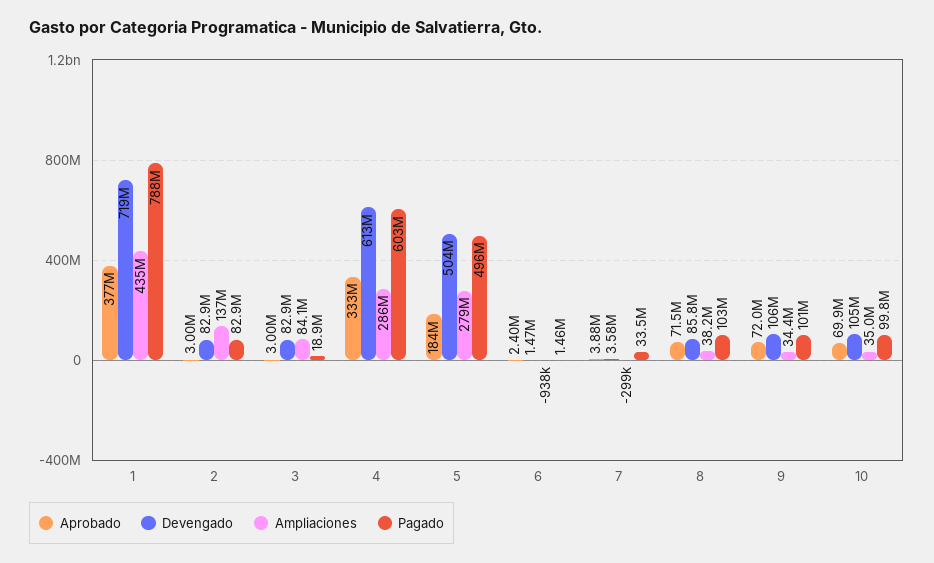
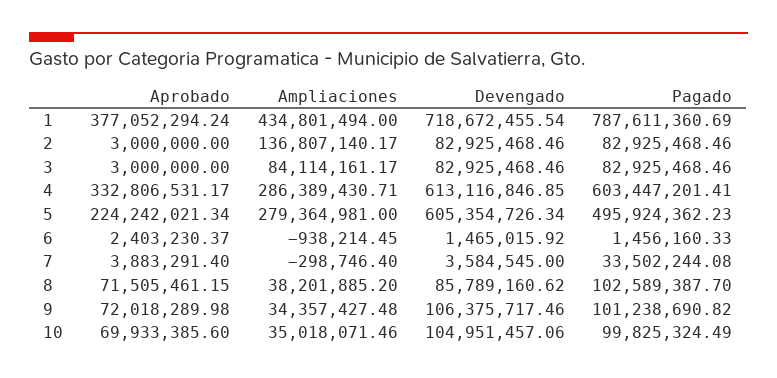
  {
    "Aprobado": {
      "1": 377052294.24,
      "2": 3000000,
      "3": 3000000,
      "4": 332806531.17,
-     "5": 184000000,
+     "5": 224242021.34,
      "6": 2403230.37,
      "7": 3883291.4,
      "8": 71505461.15,
      "9": 72018289.98,
      "10": 69933385.6
    },
    "Devengado": {
      "1": 718672455.54,
      "2": 82925468.46,
      "3": 82925468.46,
      "4": 613116846.85,
-     "5": 504000000,
+     "5": 605354726.34,
      "6": 1465015.92,
      "7": 3584545,
      "8": 85789160.62,
      "9": 106375717.46,
      "10": 104951457.06
    },
    "Ampliaciones": {
      "1": 434801494,
      "2": 136807140.17,
      "3": 84114161.17,
      "4": 286389430.71,
      "5": 279364981,
      "6": -938214.45,
      "7": -298746.4,
      "8": 38201885.2,
      "9": 34357427.48,
      "10": 35018071.46
    },
    "Pagado": {
      "1": 787611360.69,
      "2": 82925468.46,
-     "3": 18900000,
+     "3": 82925468.46,
      "4": 603447201.41,
      "5": 495924362.23,
      "6": 1456160.33,
      "7": 33502244.08,
      "8": 102589387.7,
      "9": 101238690.82,
      "10": 99825324.49
    }
  }

